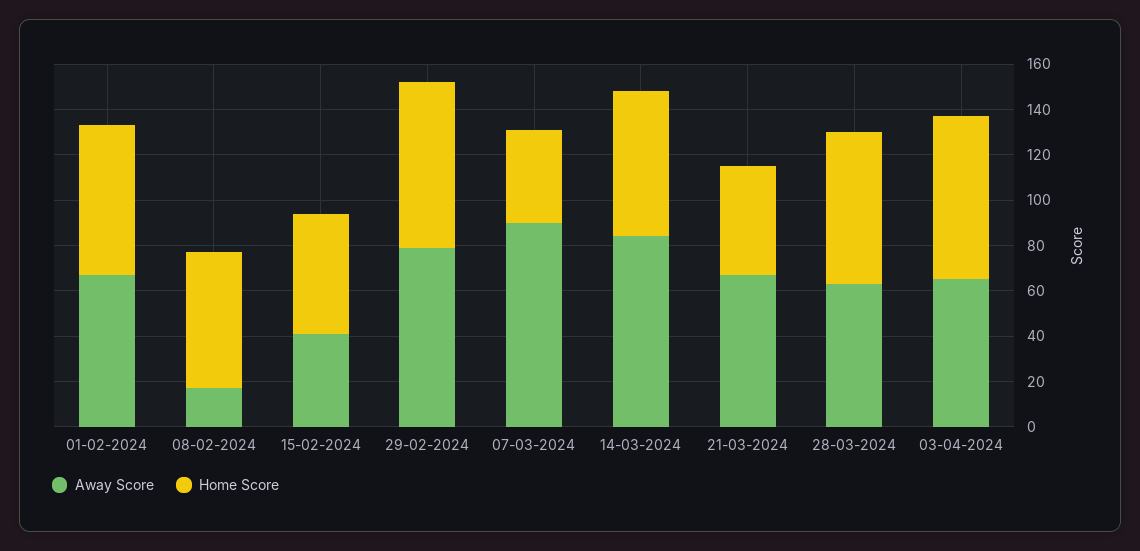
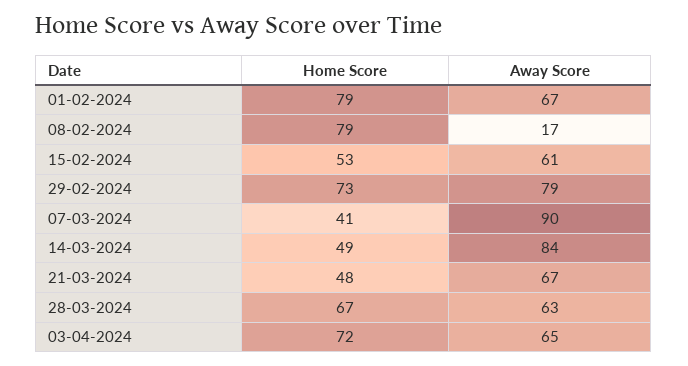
  {
    "Away Score": {
      "01-02-2024": 67,
      "08-02-2024": 17,
-     "15-02-2024": 40,
+     "15-02-2024": 61,
      "29-02-2024": 79,
      "07-03-2024": 90,
      "14-03-2024": 84,
      "21-03-2024": 67,
      "28-03-2024": 63,
      "03-04-2024": 65
    },
    "Home Score": {
-     "01-02-2024": 65,
+     "01-02-2024": 79,
-     "08-02-2024": 60,
+     "08-02-2024": 79,
      "15-02-2024": 53,
      "29-02-2024": 73,
      "07-03-2024": 41,
-     "14-03-2024": 65,
+     "14-03-2024": 49,
      "21-03-2024": 48,
      "28-03-2024": 67,
      "03-04-2024": 72
    }
  }

